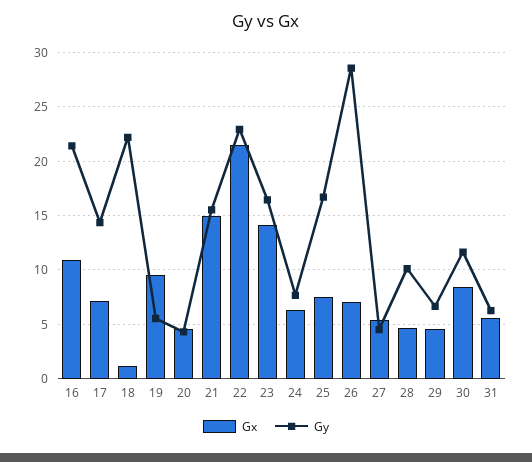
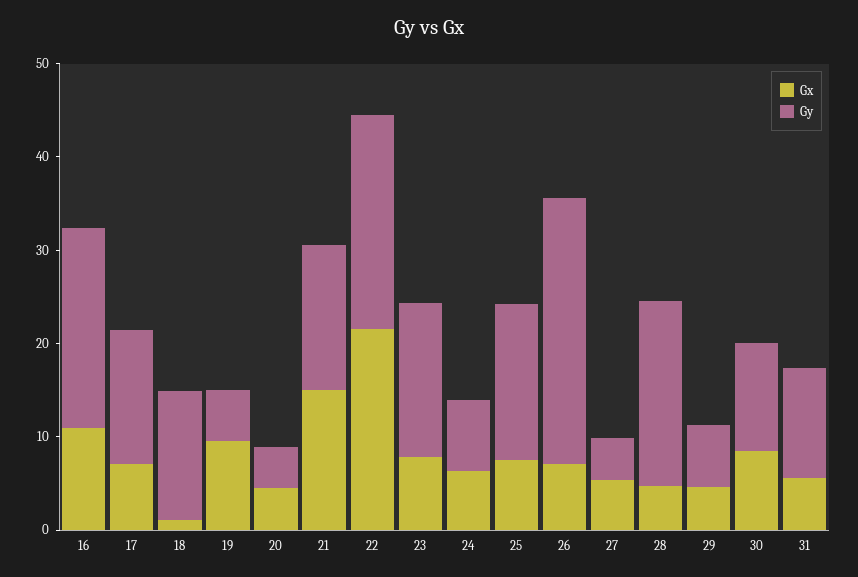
  {
    "Gx": {
      "16": 11,
      "17": 7,
      "18": 1,
      "19": 10,
      "20": 5,
      "21": 15,
      "22": 22,
-     "23": 14,
+     "23": 8,
      "24": 6,
      "25": 8,
      "26": 7,
      "27": 5,
      "28": 5,
      "29": 5,
      "30": 8,
      "31": 6
    },
    "Gy": {
      "16": 21,
      "17": 14,
-     "18": 22,
+     "18": 14,
      "19": 6,
      "20": 4,
      "21": 16,
      "22": 23,
      "23": 16,
      "24": 8,
      "25": 17,
      "26": 29,
      "27": 5,
-     "28": 10,
+     "28": 20,
      "29": 7,
      "30": 12,
-     "31": 6
+     "31": 12
    }
  }

